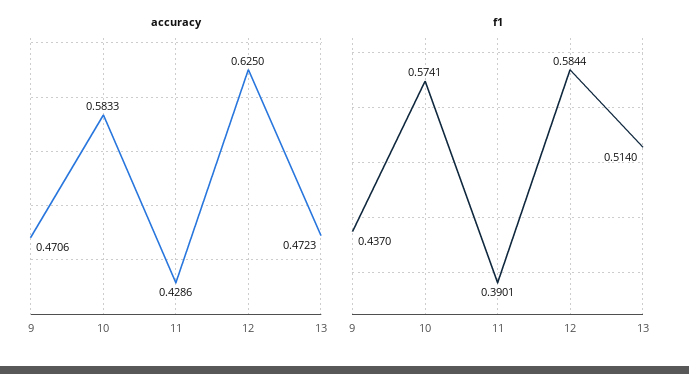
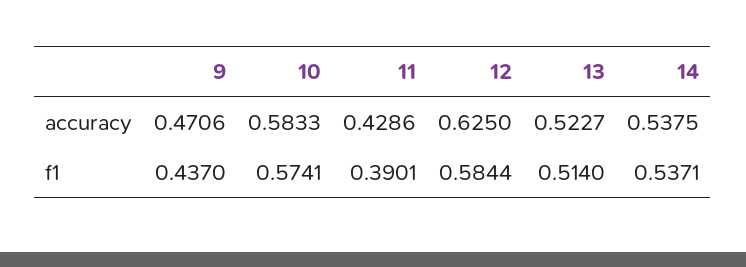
  {
    "accuracy": {
      "9": 0.4706,
      "10": 0.5833,
      "11": 0.4286,
      "12": 0.625,
-     "13": 0.4723
+     "13": 0.5227,
+     "14": 0.5375
    },
    "f1": {
      "9": 0.437,
      "10": 0.5741,
      "11": 0.3901,
      "12": 0.5844,
-     "13": 0.514
+     "13": 0.514,
+     "14": 0.5371
    }
  }

